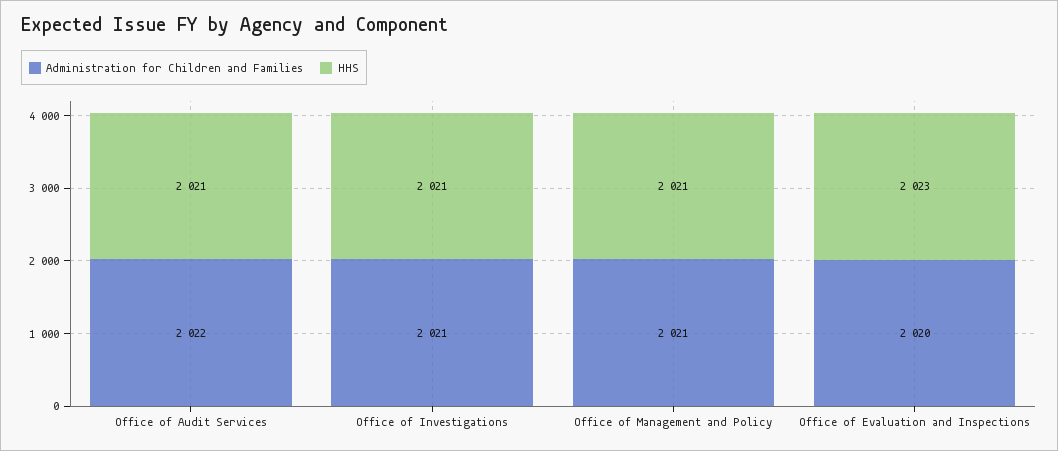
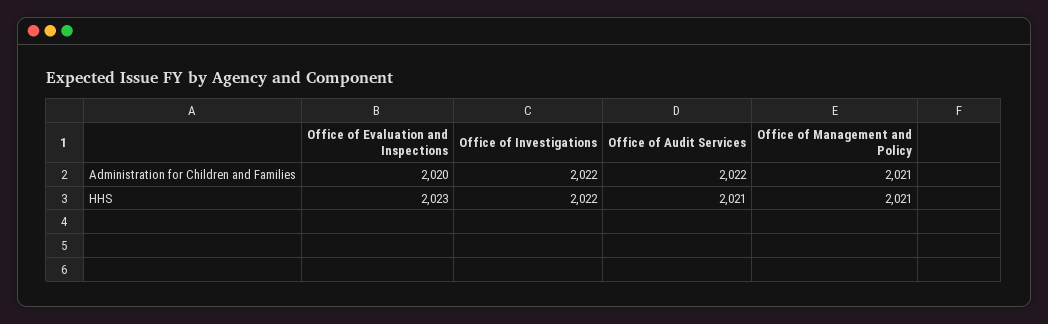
  {
    "Administration for Children and Families": {
      "Office of Audit Services": 2022,
-     "Office of Investigations": 2021,
+     "Office of Investigations": 2022,
      "Office of Management and Policy": 2021,
      "Office of Evaluation and Inspections": 2020
    },
    "HHS": {
      "Office of Audit Services": 2021,
-     "Office of Investigations": 2021,
+     "Office of Investigations": 2022,
      "Office of Management and Policy": 2021,
      "Office of Evaluation and Inspections": 2023
    }
  }

